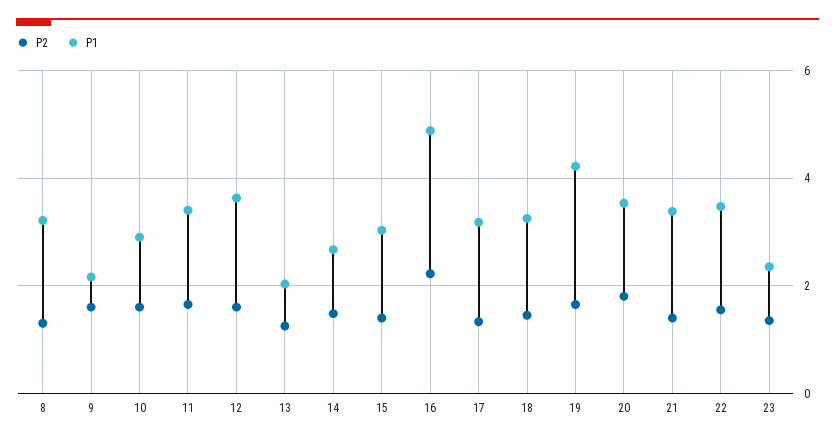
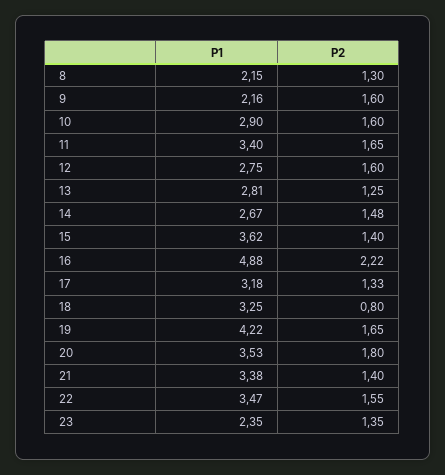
  {
    "P2": {
      "8": 1.3,
      "9": 1.6,
      "10": 1.6,
      "11": 1.65,
      "12": 1.6,
      "13": 1.25,
      "14": 1.48,
      "15": 1.4,
      "16": 2.22,
      "17": 1.33,
-     "18": 1.4,
+     "18": 0.8,
      "19": 1.65,
      "20": 1.8,
      "21": 1.4,
      "22": 1.55,
      "23": 1.35
    },
    "P1": {
-     "8": 3.2,
+     "8": 2.15,
      "9": 2.16,
      "10": 2.9,
      "11": 3.4,
-     "12": 3.6,
+     "12": 2.75,
-     "13": 2,
+     "13": 2.81,
      "14": 2.67,
-     "15": 3,
+     "15": 3.62,
      "16": 4.88,
      "17": 3.18,
      "18": 3.25,
      "19": 4.22,
      "20": 3.53,
      "21": 3.38,
      "22": 3.47,
      "23": 2.35
    }
  }

